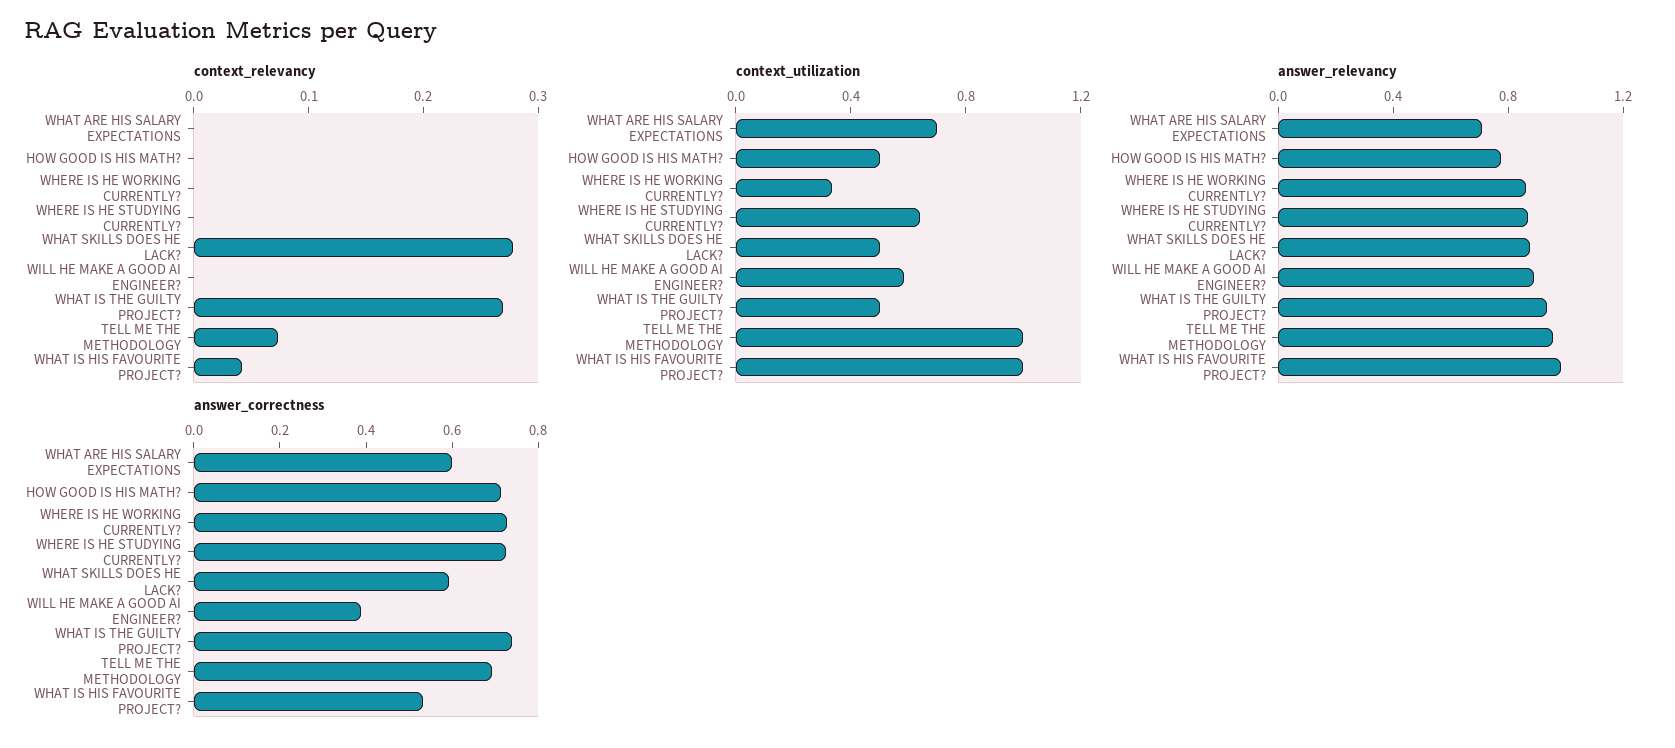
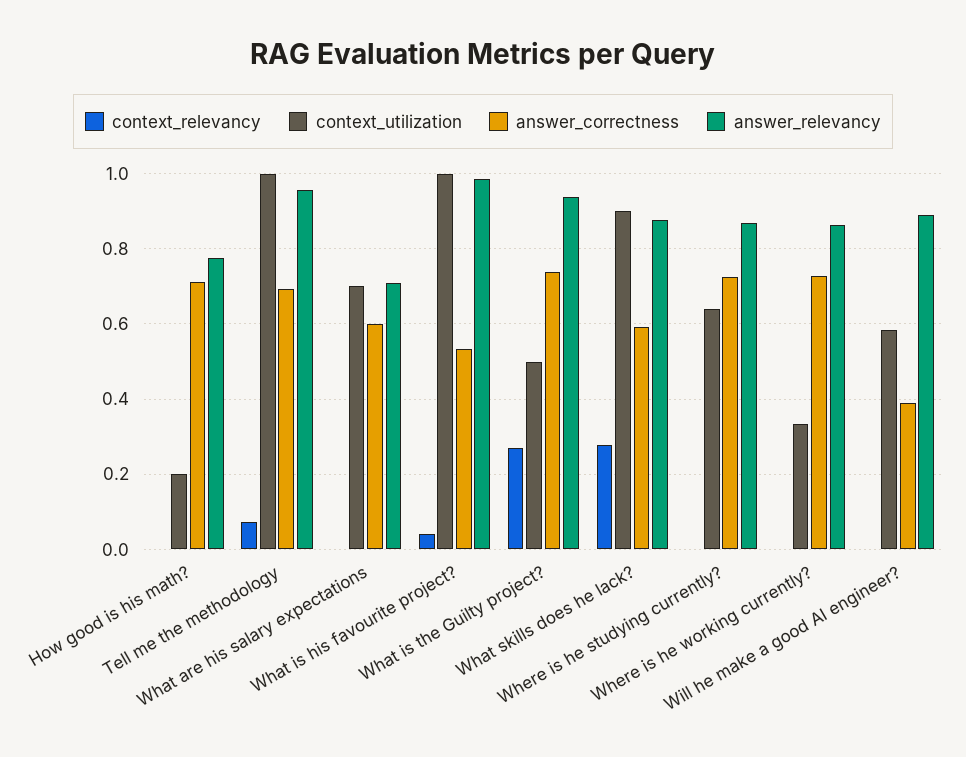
  {
    "context_relevancy": {
      "WHAT ARE HIS SALARY EXPECTATIONS": 0,
      "HOW GOOD IS HIS MATH?": 0,
      "WHERE IS HE WORKING CURRENTLY?": 0,
      "WHERE IS HE STUDYING CURRENTLY?": 0,
      "WHAT SKILLS DOES HE LACK?": 0.28,
      "WILL HE MAKE A GOOD AI ENGINEER?": 0,
      "WHAT IS THE GUILTY PROJECT?": 0.26,
      "TELL ME THE METHODOLOGY": 0.08,
      "WHAT IS HIS FAVOURITE PROJECT?": 0.04
    },
    "context_utilization": {
      "WHAT ARE HIS SALARY EXPECTATIONS": 0.7,
-     "HOW GOOD IS HIS MATH?": 0.5,
+     "HOW GOOD IS HIS MATH?": 0.2,
      "WHERE IS HE WORKING CURRENTLY?": 0.34,
      "WHERE IS HE STUDYING CURRENTLY?": 0.64,
-     "WHAT SKILLS DOES HE LACK?": 0.5,
+     "WHAT SKILLS DOES HE LACK?": 0.9,
      "WILL HE MAKE A GOOD AI ENGINEER?": 0.58,
      "WHAT IS THE GUILTY PROJECT?": 0.5,
      "TELL ME THE METHODOLOGY": 1,
      "WHAT IS HIS FAVOURITE PROJECT?": 1
    },
    "answer_relevancy": {
      "WHAT ARE HIS SALARY EXPECTATIONS": 0.7,
      "HOW GOOD IS HIS MATH?": 0.78,
      "WHERE IS HE WORKING CURRENTLY?": 0.86,
      "WHERE IS HE STUDYING CURRENTLY?": 0.86,
      "WHAT SKILLS DOES HE LACK?": 0.88,
      "WILL HE MAKE A GOOD AI ENGINEER?": 0.9,
      "WHAT IS THE GUILTY PROJECT?": 0.94,
      "TELL ME THE METHODOLOGY": 0.96,
      "WHAT IS HIS FAVOURITE PROJECT?": 0.98
    },
    "answer_correctness": {
      "WHAT ARE HIS SALARY EXPECTATIONS": 0.6,
      "HOW GOOD IS HIS MATH?": 0.72,
      "WHERE IS HE WORKING CURRENTLY?": 0.72,
      "WHERE IS HE STUDYING CURRENTLY?": 0.72,
      "WHAT SKILLS DOES HE LACK?": 0.6,
      "WILL HE MAKE A GOOD AI ENGINEER?": 0.38,
      "WHAT IS THE GUILTY PROJECT?": 0.74,
      "TELL ME THE METHODOLOGY": 0.7,
      "WHAT IS HIS FAVOURITE PROJECT?": 0.54
    }
  }

